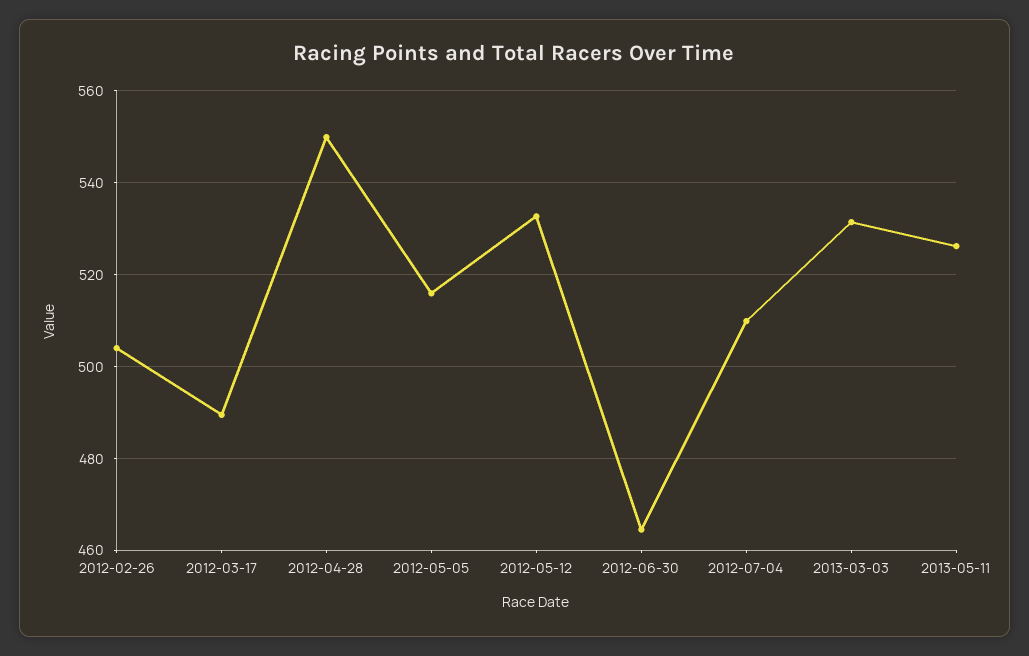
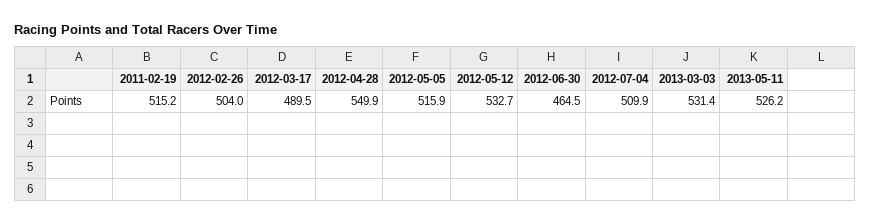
  {
    "2012-02-26": 504,
    "2012-03-17": 489.5,
    "2012-04-28": 549.9,
    "2012-05-05": 515.9,
    "2012-05-12": 532.7,
    "2012-06-30": 464.5,
    "2012-07-04": 509.9,
    "2013-03-03": 531.4,
-   "2013-05-11": 526.2
+   "2013-05-11": 526.2,
+   "2011-02-19": 515.2
  }

